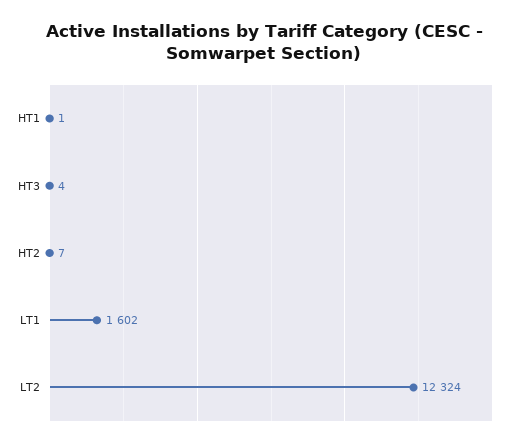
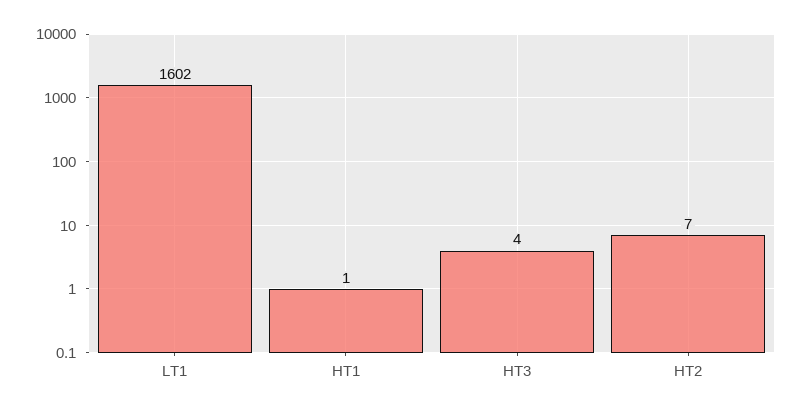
  {
    "HT1": 1,
    "HT3": 4,
    "HT2": 7,
-   "LT1": 1602,
+   "LT1": 1602
-   "LT2": 12324
  }

